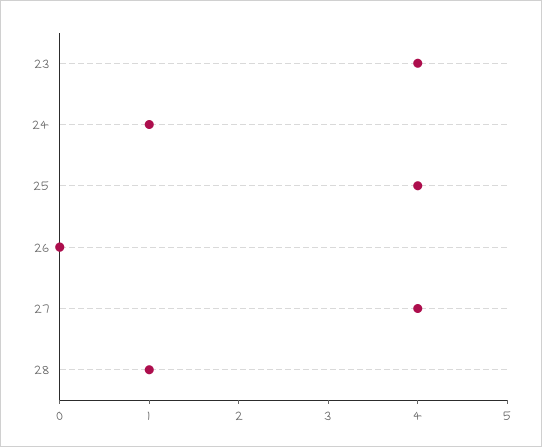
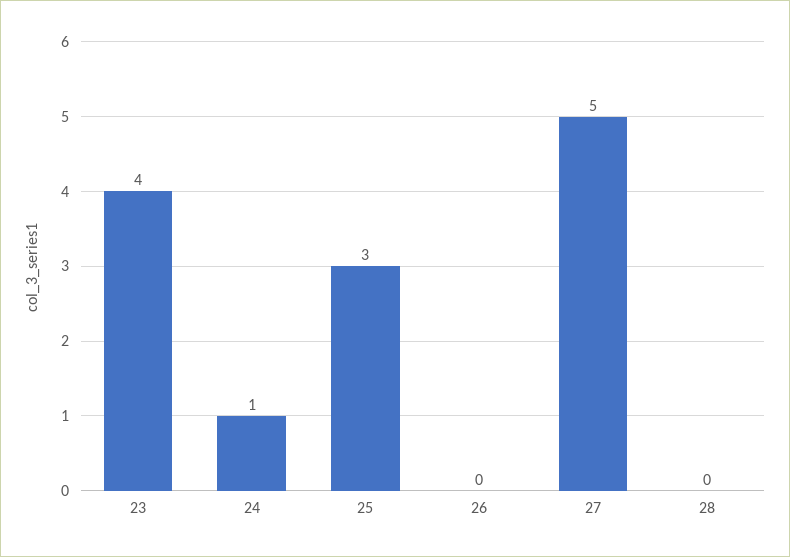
  {
    "23": 4,
    "24": 1,
-   "25": 4,
+   "25": 3,
    "26": 0,
-   "27": 4,
+   "27": 5,
-   "28": 1
+   "28": 0
  }

